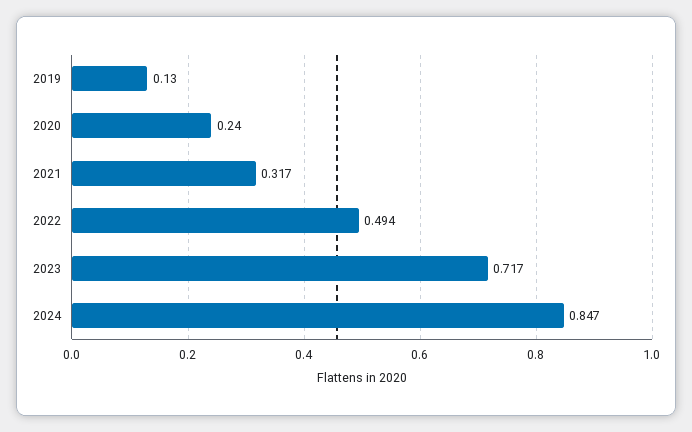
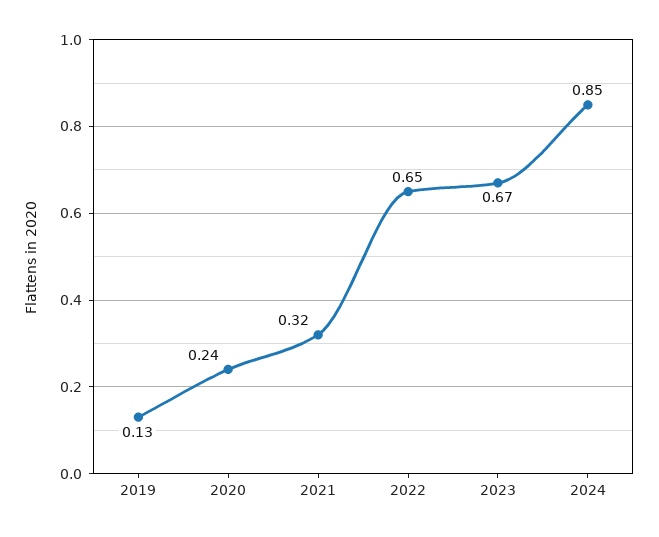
  {
    "2019": 0.13,
    "2020": 0.24,
    "2021": 0.317,
-   "2022": 0.494,
+   "2022": 0.65,
-   "2023": 0.717,
+   "2023": 0.67,
    "2024": 0.847
  }

